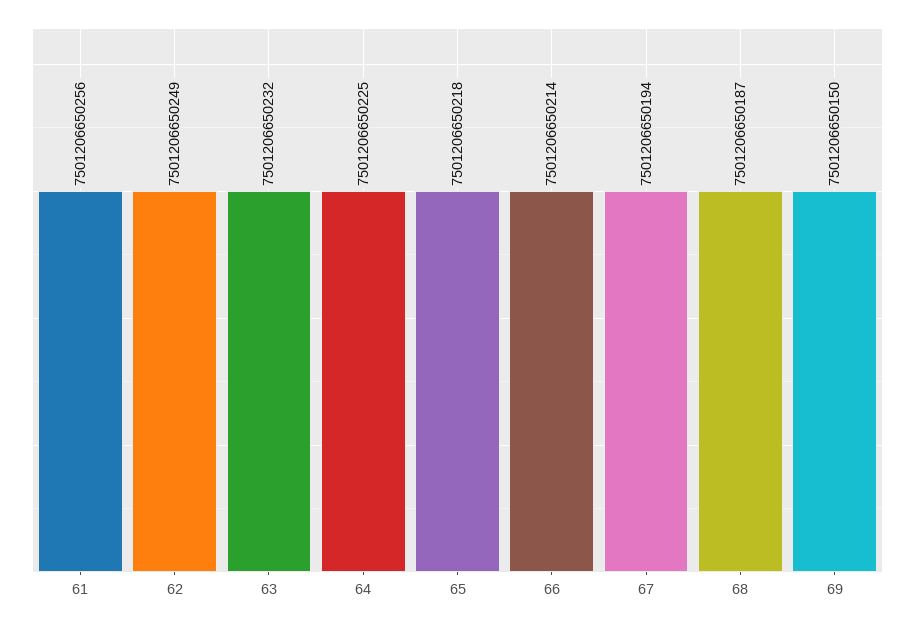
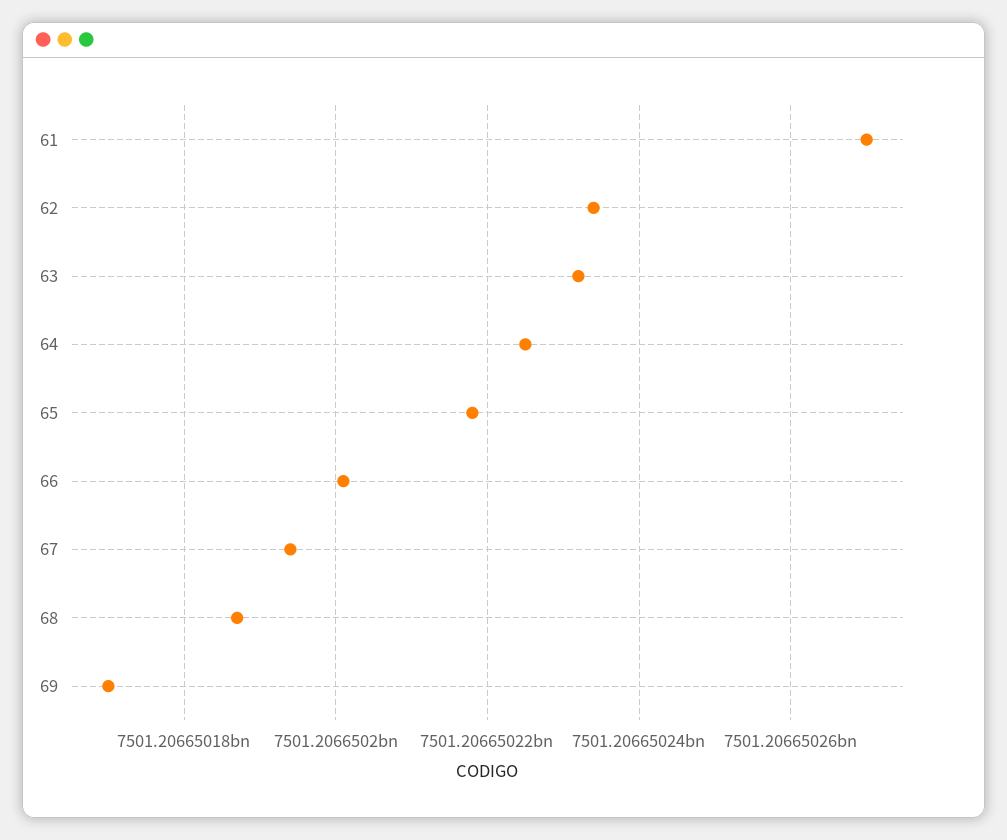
  {
-   "61": 7501206650256,
+   "61": 7501206650270,
-   "62": 7501206650249,
+   "62": 7501206650235,
    "63": 7501206650232,
    "64": 7501206650225,
    "65": 7501206650218,
-   "66": 7501206650214,
+   "66": 7501206650200,
    "67": 7501206650194,
    "68": 7501206650187,
-   "69": 7501206650150
+   "69": 7501206650170
  }

